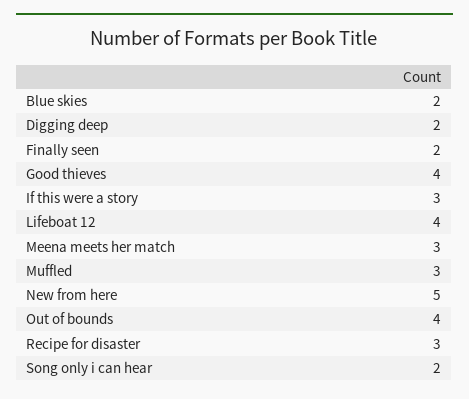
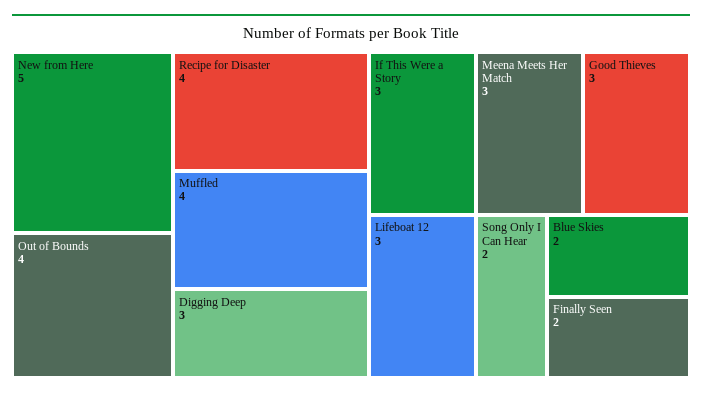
  {
    "Blue skies": 2,
-   "Digging deep": 2,
+   "Digging deep": 3,
    "Finally seen": 2,
-   "Good thieves": 4,
+   "Good thieves": 3,
    "If this were a story": 3,
-   "Lifeboat 12": 4,
+   "Lifeboat 12": 3,
    "Meena meets her match": 3,
-   "Muffled": 3,
+   "Muffled": 4,
    "New from here": 5,
    "Out of bounds": 4,
-   "Recipe for disaster": 3,
+   "Recipe for disaster": 4,
    "Song only i can hear": 2
  }

